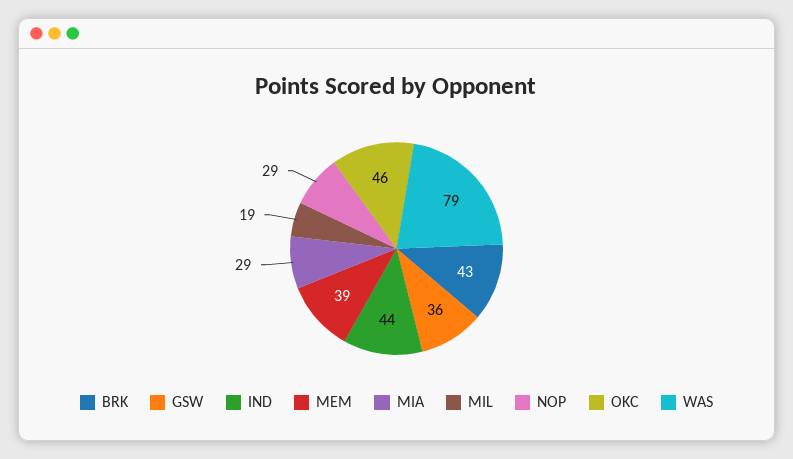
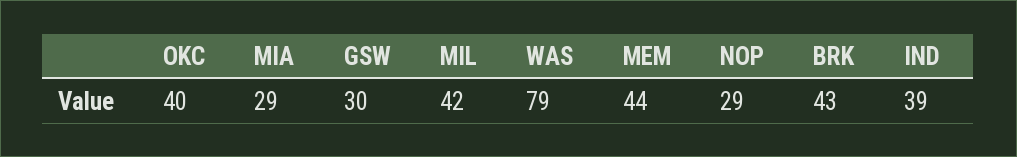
  {
    "BRK": 43,
-   "GSW": 36,
+   "GSW": 30,
-   "IND": 44,
+   "IND": 39,
-   "MEM": 39,
+   "MEM": 44,
    "MIA": 29,
-   "MIL": 19,
+   "MIL": 42,
    "NOP": 29,
-   "OKC": 46,
+   "OKC": 40,
    "WAS": 79
  }

